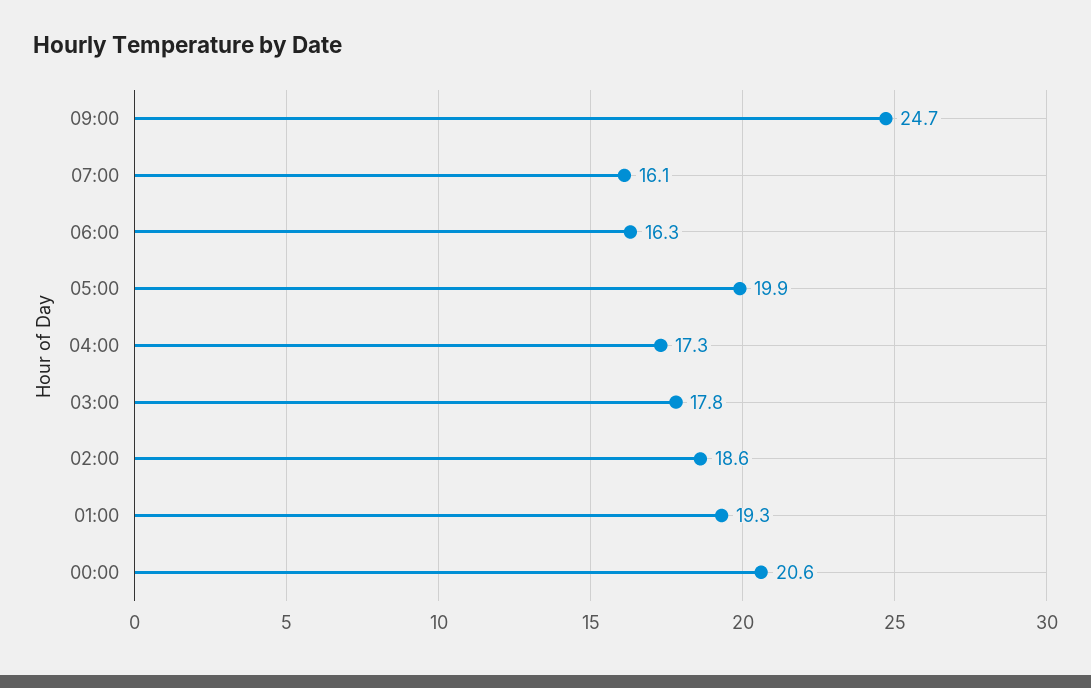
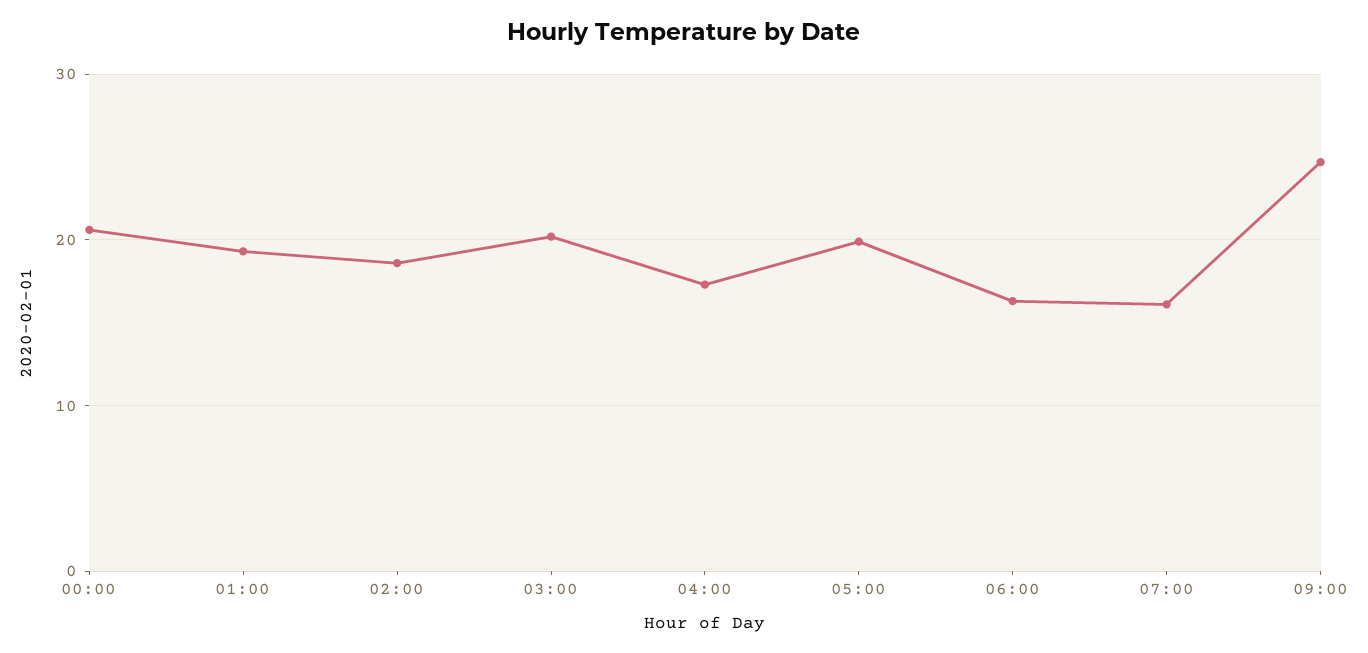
  {
    "09:00": 24.7,
    "07:00": 16.1,
    "06:00": 16.3,
    "05:00": 19.9,
    "04:00": 17.3,
-   "03:00": 17.8,
+   "03:00": 20,
    "02:00": 18.6,
    "01:00": 19.3,
    "00:00": 20.6
  }

